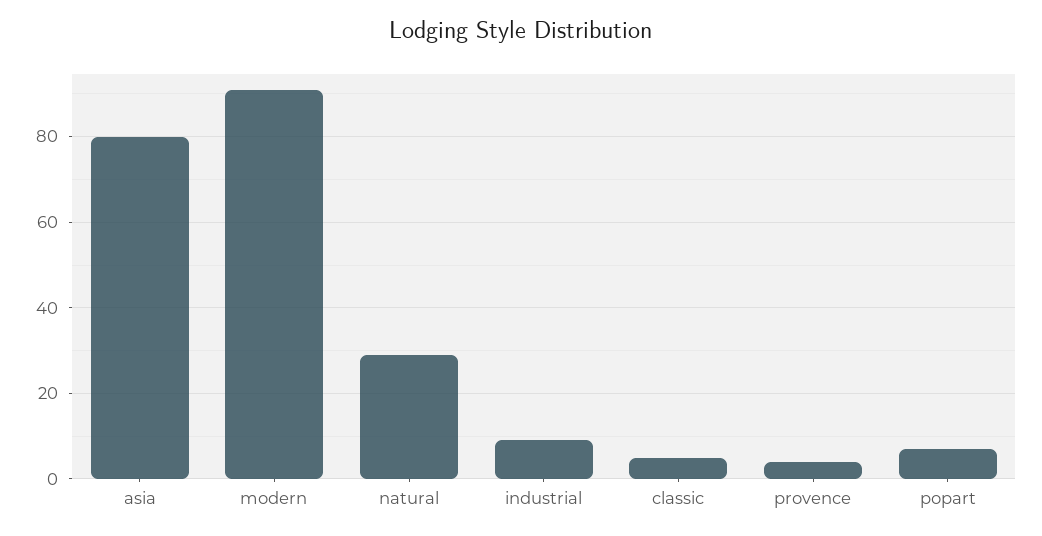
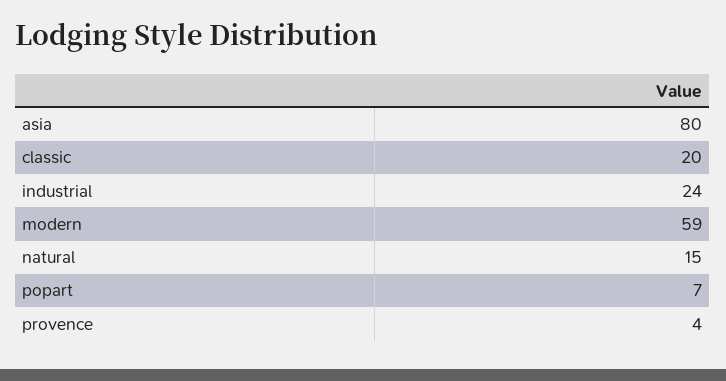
  {
    "asia": 80,
-   "modern": 90,
+   "modern": 59,
-   "natural": 30,
+   "natural": 15,
-   "industrial": 10,
+   "industrial": 24,
-   "classic": 5,
+   "classic": 20,
    "provence": 4,
    "popart": 7
  }

